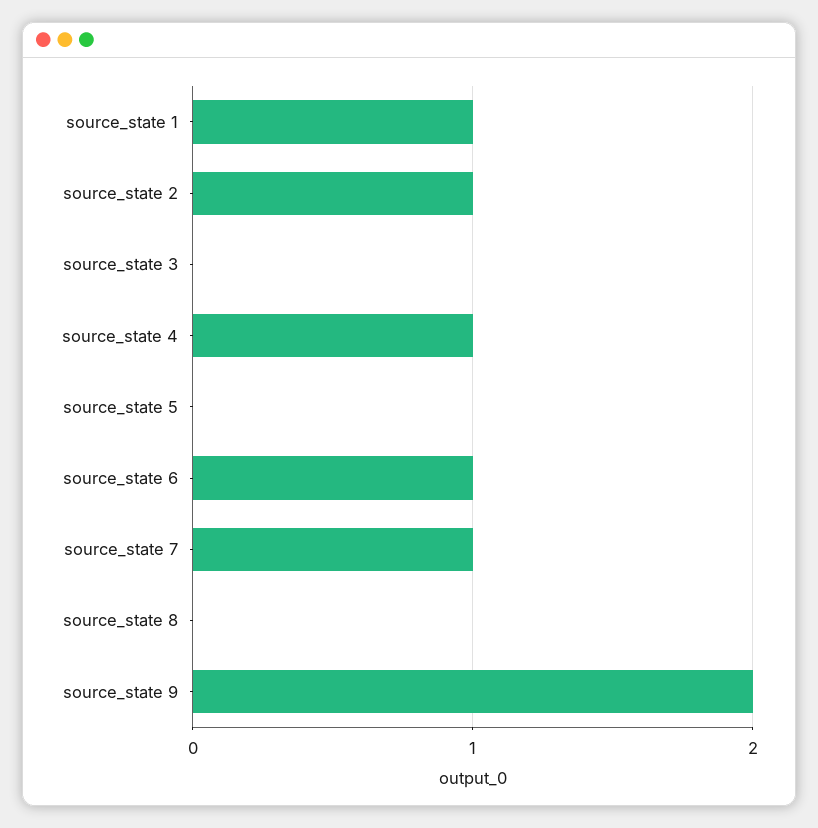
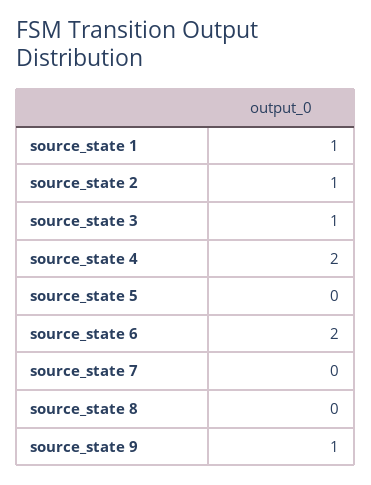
  {
    "source_state 1": 1,
    "source_state 2": 1,
-   "source_state 3": 0,
+   "source_state 3": 1,
-   "source_state 4": 1,
+   "source_state 4": 2,
    "source_state 5": 0,
-   "source_state 6": 1,
+   "source_state 6": 2,
-   "source_state 7": 1,
+   "source_state 7": 0,
    "source_state 8": 0,
-   "source_state 9": 2
+   "source_state 9": 1
  }

